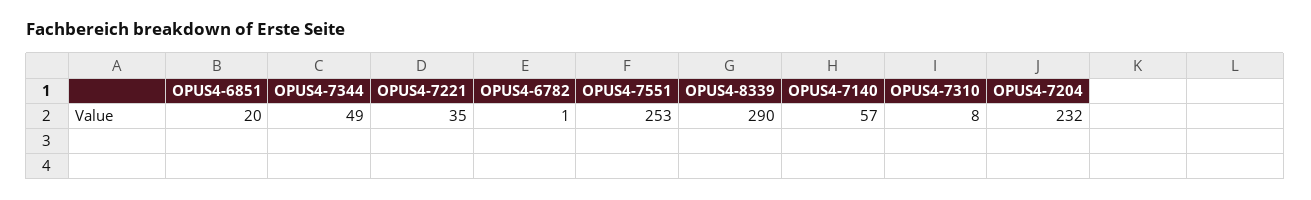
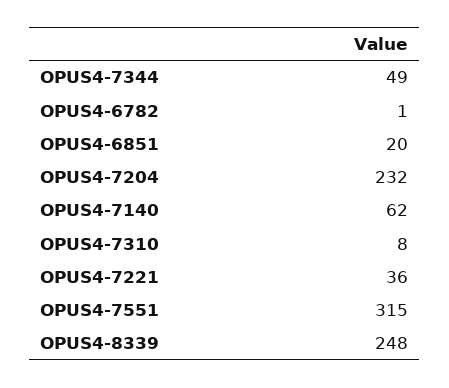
  {
    "OPUS4-6851": 20,
    "OPUS4-7344": 49,
-   "OPUS4-7221": 35,
+   "OPUS4-7221": 36,
    "OPUS4-6782": 1,
-   "OPUS4-7551": 253,
+   "OPUS4-7551": 315,
-   "OPUS4-8339": 290,
+   "OPUS4-8339": 248,
-   "OPUS4-7140": 57,
+   "OPUS4-7140": 62,
    "OPUS4-7310": 8,
    "OPUS4-7204": 232
  }

